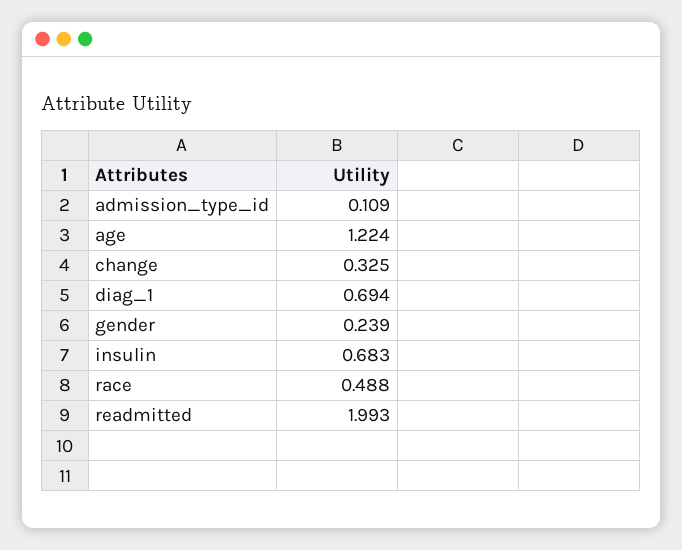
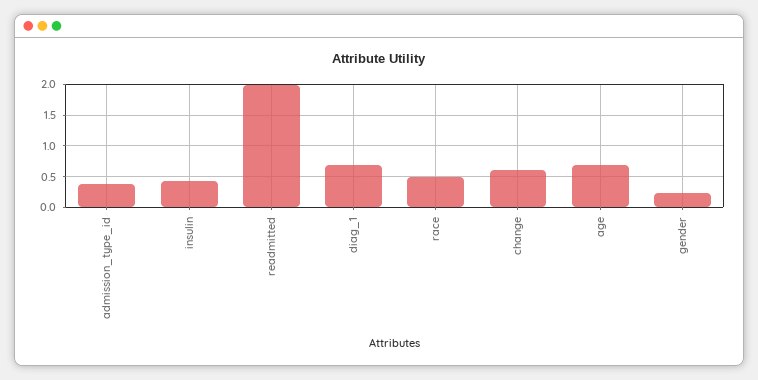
  {
-   "admission_type_id": 0.109,
+   "admission_type_id": 0.4,
-   "age": 1.224,
+   "age": 0.7,
-   "change": 0.325,
+   "change": 0.6,
    "diag_1": 0.694,
    "gender": 0.239,
-   "insulin": 0.683,
+   "insulin": 0.4,
    "race": 0.488,
    "readmitted": 1.993
  }

